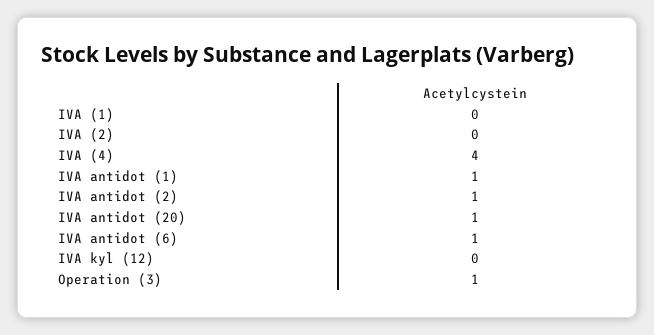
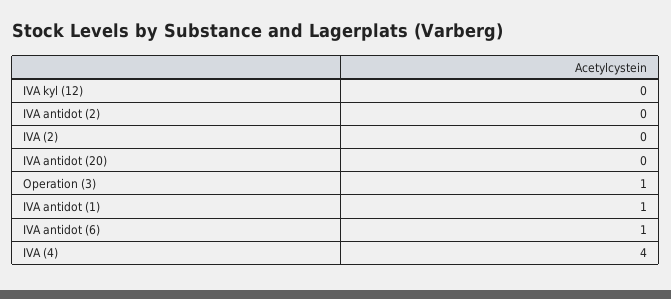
  {
-   "IVA (1)": 0,
    "IVA (2)": 0,
    "IVA (4)": 4,
    "IVA antidot (1)": 1,
-   "IVA antidot (2)": 1,
+   "IVA antidot (2)": 0,
-   "IVA antidot (20)": 1,
+   "IVA antidot (20)": 0,
    "IVA antidot (6)": 1,
    "IVA kyl (12)": 0,
    "Operation (3)": 1
  }

